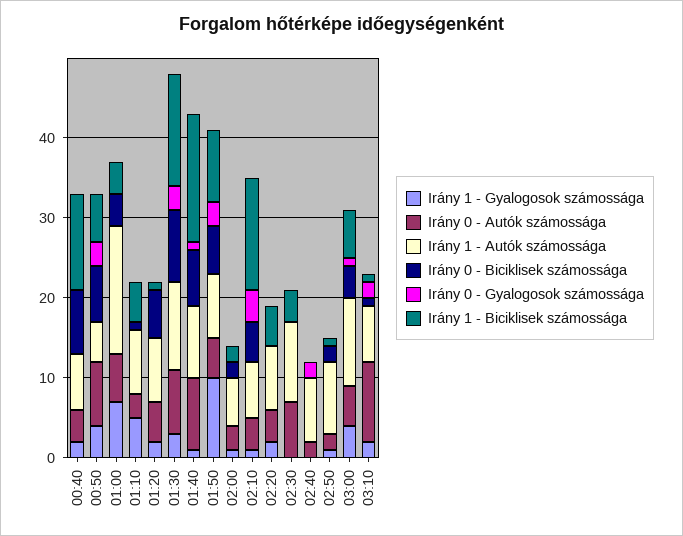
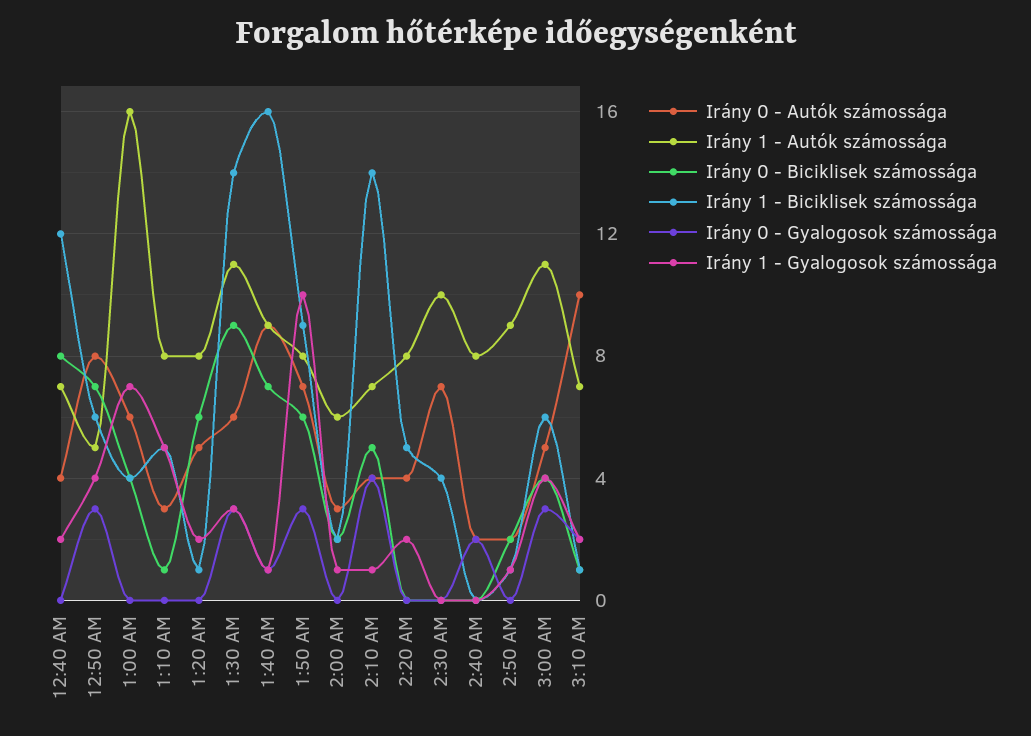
  {
    "Irány 1 - Gyalogosok számossága": {
      "00:40": 2,
      "00:50": 4,
      "01:00": 7,
      "01:10": 5,
      "01:20": 2,
      "01:30": 3,
      "01:40": 1,
      "01:50": 10,
      "02:00": 1,
      "02:10": 1,
      "02:20": 2,
      "02:30": 0,
      "02:40": 0,
      "02:50": 1,
      "03:00": 4,
      "03:10": 2
    },
    "Irány 0 - Autók számossága": {
      "00:40": 4,
      "00:50": 8,
      "01:00": 6,
      "01:10": 3,
      "01:20": 5,
-     "01:30": 8,
+     "01:30": 6,
      "01:40": 9,
-     "01:50": 5,
+     "01:50": 7,
      "02:00": 3,
      "02:10": 4,
      "02:20": 4,
      "02:30": 7,
      "02:40": 2,
      "02:50": 2,
      "03:00": 5,
      "03:10": 10
    },
    "Irány 1 - Autók számossága": {
      "00:40": 7,
      "00:50": 5,
      "01:00": 16,
      "01:10": 8,
      "01:20": 8,
      "01:30": 11,
      "01:40": 9,
      "01:50": 8,
      "02:00": 6,
      "02:10": 7,
      "02:20": 8,
      "02:30": 10,
      "02:40": 8,
      "02:50": 9,
      "03:00": 11,
      "03:10": 7
    },
    "Irány 0 - Biciklisek számossága": {
      "00:40": 8,
      "00:50": 7,
      "01:00": 4,
      "01:10": 1,
      "01:20": 6,
      "01:30": 9,
      "01:40": 7,
      "01:50": 6,
      "02:00": 2,
      "02:10": 5,
      "02:20": 0,
      "02:30": 0,
      "02:40": 0,
      "02:50": 2,
      "03:00": 4,
      "03:10": 1
    },
    "Irány 0 - Gyalogosok számossága": {
      "00:40": 0,
      "00:50": 3,
      "01:00": 0,
      "01:10": 0,
      "01:20": 0,
      "01:30": 3,
      "01:40": 1,
      "01:50": 3,
      "02:00": 0,
      "02:10": 4,
      "02:20": 0,
      "02:30": 0,
      "02:40": 2,
      "02:50": 0,
-     "03:00": 1,
+     "03:00": 3,
      "03:10": 2
    },
    "Irány 1 - Biciklisek számossága": {
      "00:40": 12,
      "00:50": 6,
      "01:00": 4,
      "01:10": 5,
      "01:20": 1,
      "01:30": 14,
      "01:40": 16,
      "01:50": 9,
      "02:00": 2,
      "02:10": 14,
      "02:20": 5,
      "02:30": 4,
      "02:40": 0,
      "02:50": 1,
      "03:00": 6,
      "03:10": 1
    }
  }

